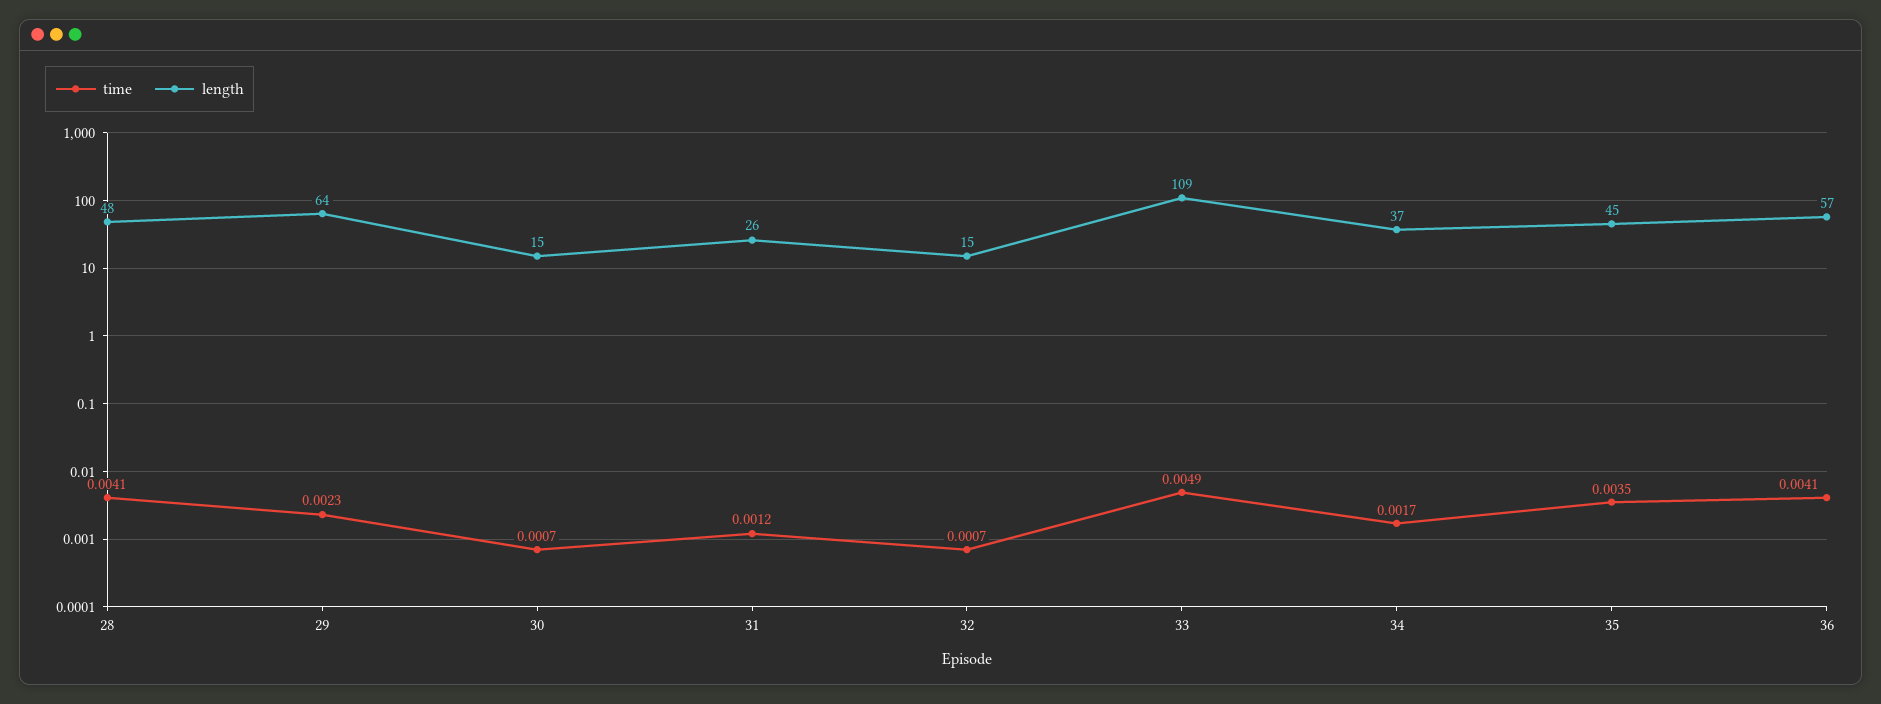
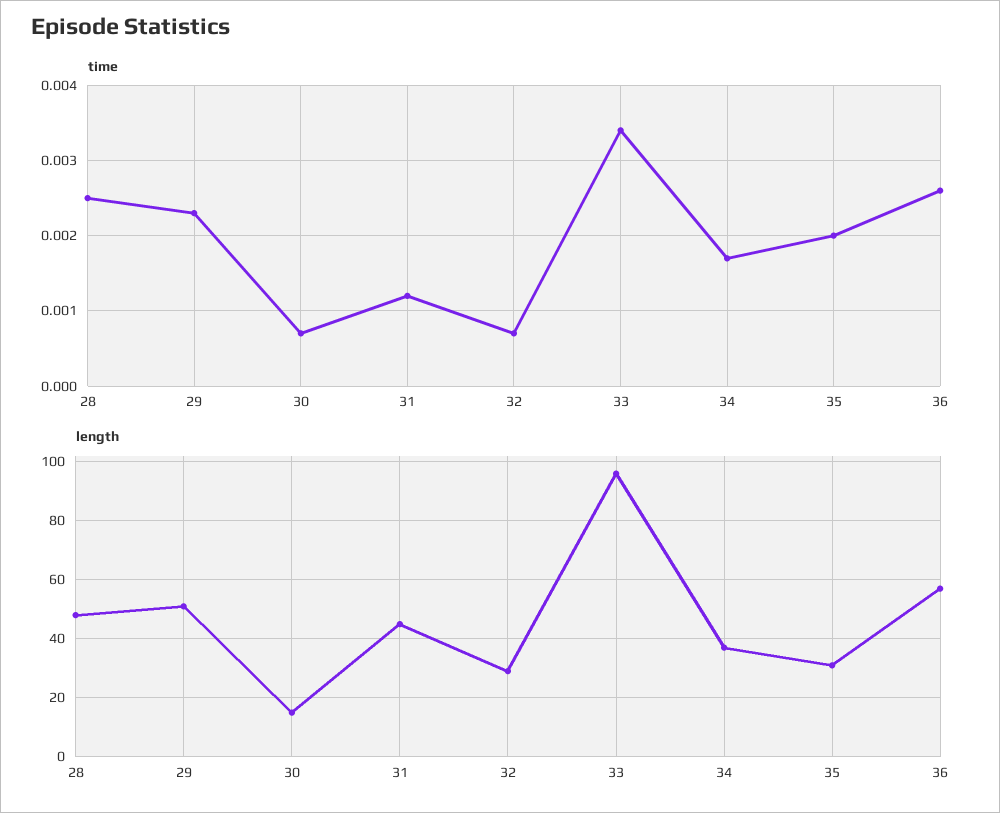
  {
    "time": {
-     "28": 0.0041,
+     "28": 0.0025,
      "29": 0.0023,
      "30": 0.0007,
      "31": 0.0012,
      "32": 0.0007,
-     "33": 0.0049,
+     "33": 0.0034,
      "34": 0.0017,
-     "35": 0.0035,
+     "35": 0.002,
-     "36": 0.0041
+     "36": 0.0026
    },
    "length": {
      "28": 48,
-     "29": 64,
+     "29": 50,
      "30": 15,
-     "31": 26,
+     "31": 45,
-     "32": 15,
+     "32": 30,
-     "33": 109,
+     "33": 95,
      "34": 37,
-     "35": 45,
+     "35": 30,
      "36": 57
    }
  }

